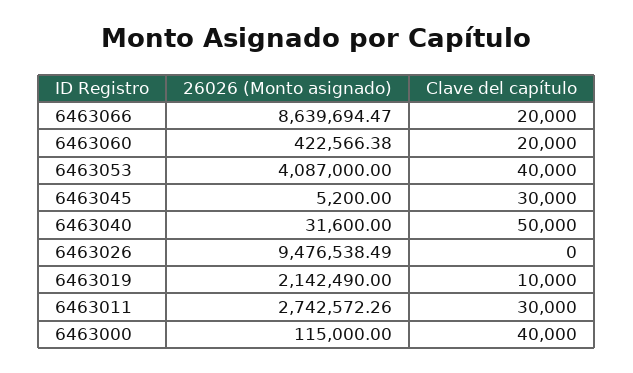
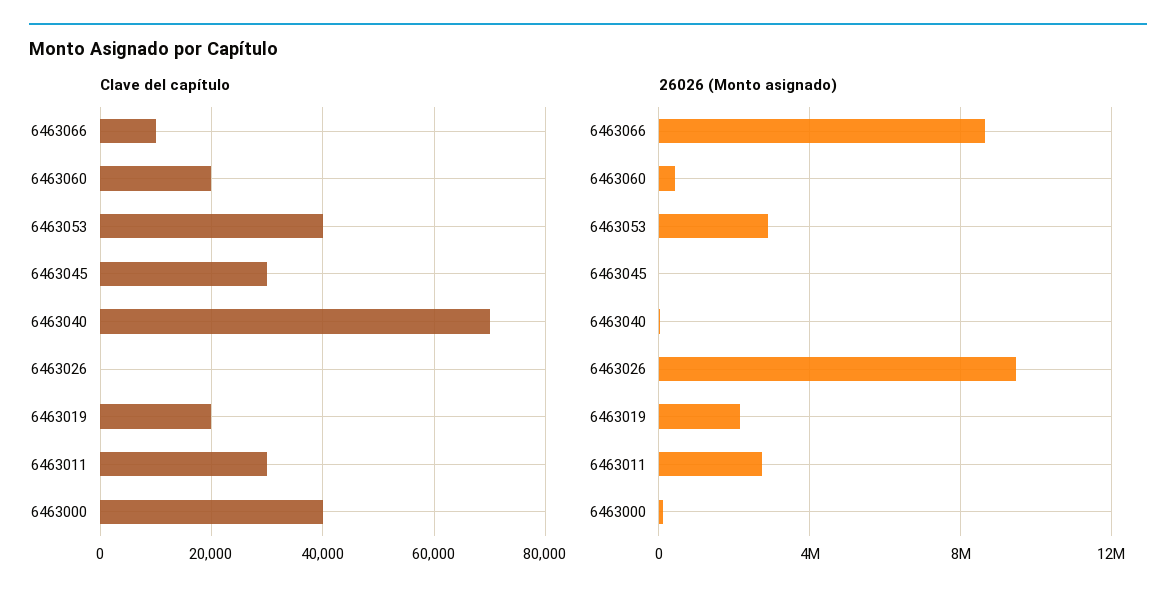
  {
    "26026 (Monto asignado)": {
      "6463066": 8639694.47,
      "6463060": 422566.38,
-     "6463053": 4087000,
+     "6463053": 3000000,
      "6463045": 5200,
      "6463040": 31600,
      "6463026": 9476538.49,
      "6463019": 2142490,
      "6463011": 2742572.26,
      "6463000": 115000
    },
    "Clave del capítulo": {
-     "6463066": 20000,
+     "6463066": 10000,
      "6463060": 20000,
      "6463053": 40000,
      "6463045": 30000,
-     "6463040": 50000,
+     "6463040": 70000,
      "6463026": 0,
-     "6463019": 10000,
+     "6463019": 20000,
      "6463011": 30000,
      "6463000": 40000
    }
  }

